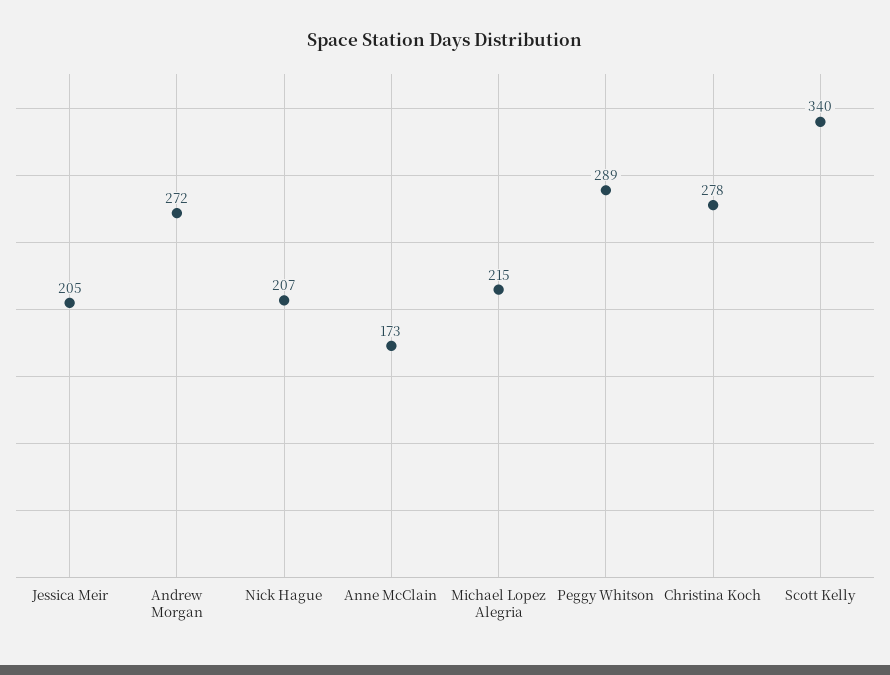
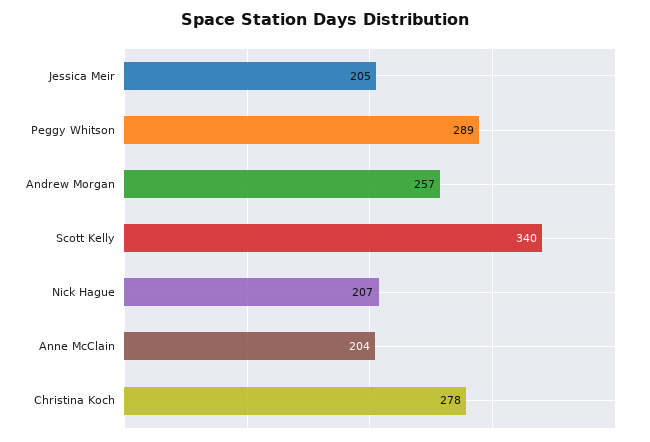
  {
    "Jessica Meir": 205,
-   "Andrew Morgan": 272,
+   "Andrew Morgan": 257,
    "Nick Hague": 207,
-   "Anne McClain": 173,
+   "Anne McClain": 204,
-   "Michael Lopez Alegria": 215,
    "Peggy Whitson": 289,
    "Christina Koch": 278,
    "Scott Kelly": 340
  }

